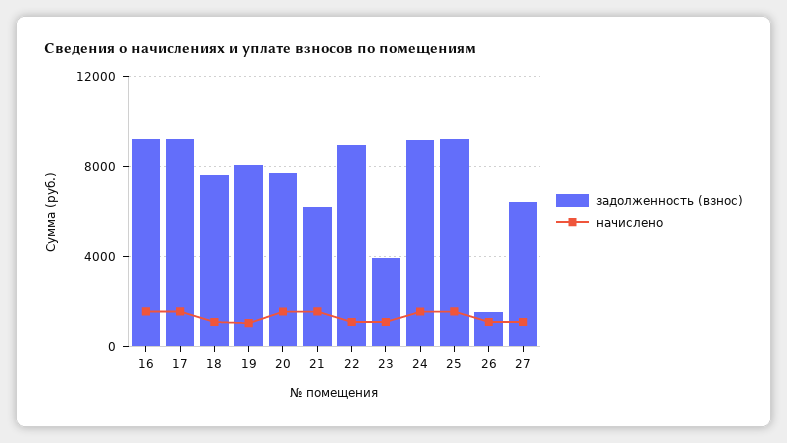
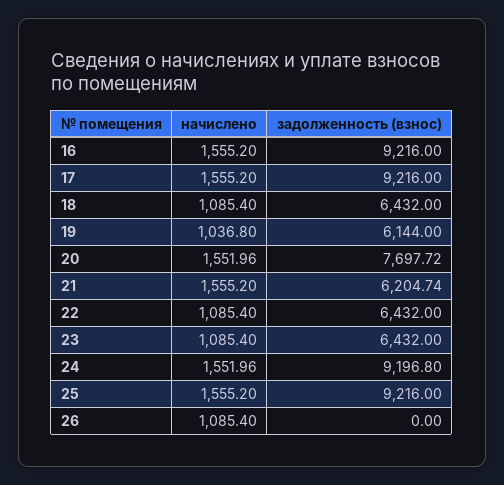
  {
    "задолженность (взнос)": {
      "16": 9216,
      "17": 9216,
-     "18": 7500,
+     "18": 6432,
-     "19": 8000,
+     "19": 6144,
      "20": 7697.72,
      "21": 6204.74,
-     "22": 9000,
+     "22": 6432,
-     "23": 4000,
+     "23": 6432,
      "24": 9196.8,
      "25": 9216,
-     "26": 1500,
+     "26": 0
-     "27": 6500
    },
    "начислено": {
      "16": 1555.2,
      "17": 1555.2,
      "18": 1085.4,
      "19": 1036.8,
      "20": 1551.96,
      "21": 1555.2,
      "22": 1085.4,
      "23": 1085.4,
      "24": 1551.96,
      "25": 1555.2,
-     "26": 1085.4,
+     "26": 1085.4
-     "27": 1000
    }
  }

